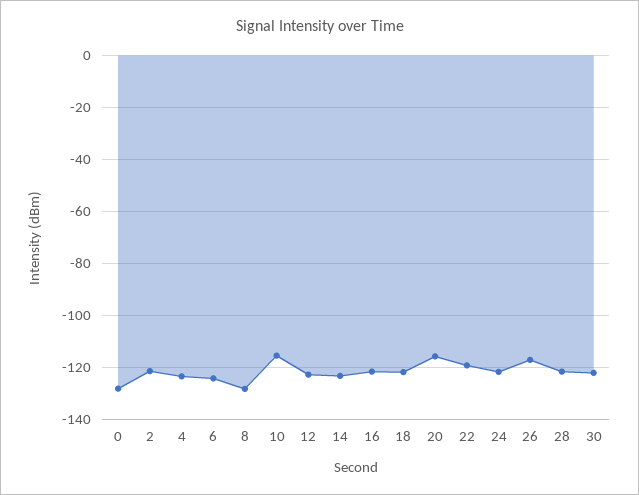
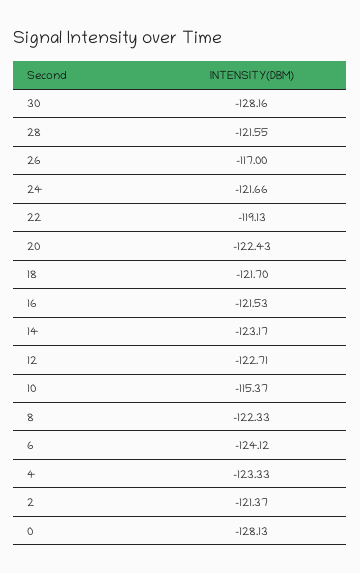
  {
    "0": -128.13,
    "2": -121.37,
    "4": -123.33,
    "6": -124.12,
-   "8": -127.5,
+   "8": -122.33,
    "10": -115.37,
    "12": -122.71,
    "14": -123.17,
    "16": -121.53,
    "18": -121.7,
-   "20": -115,
+   "20": -122.43,
    "22": -119.13,
    "24": -121.66,
    "26": -117,
    "28": -121.55,
-   "30": -122.5
+   "30": -128.16
  }

